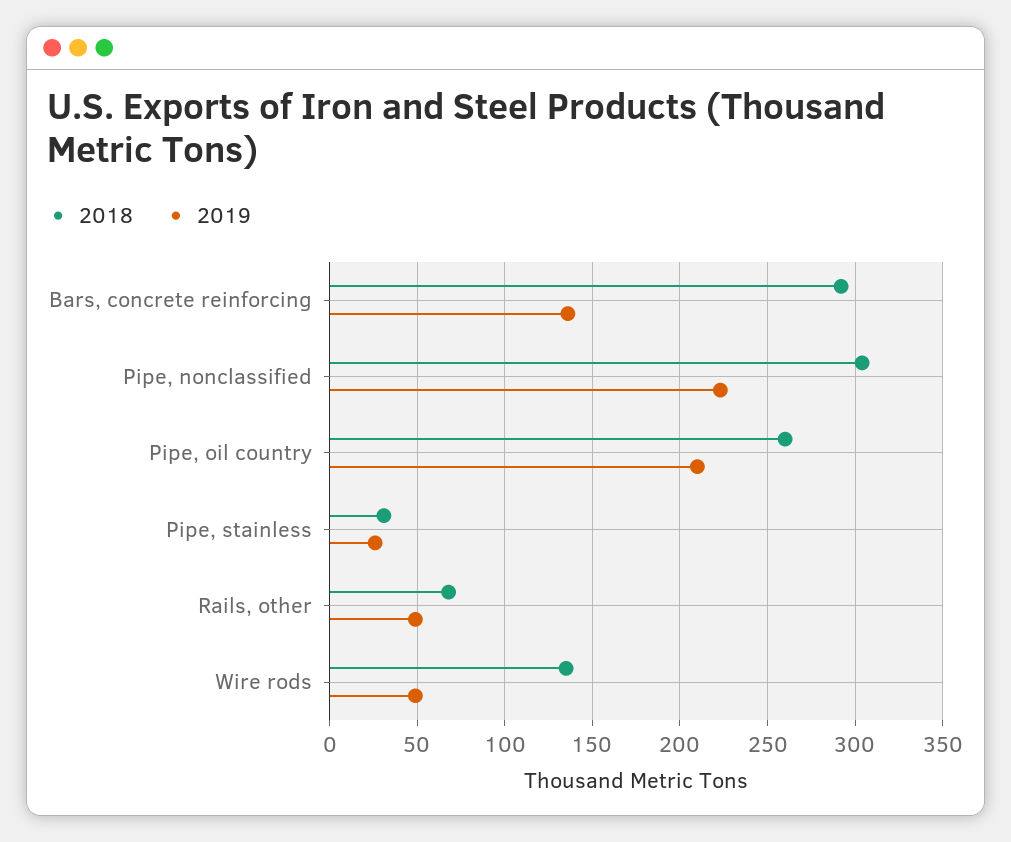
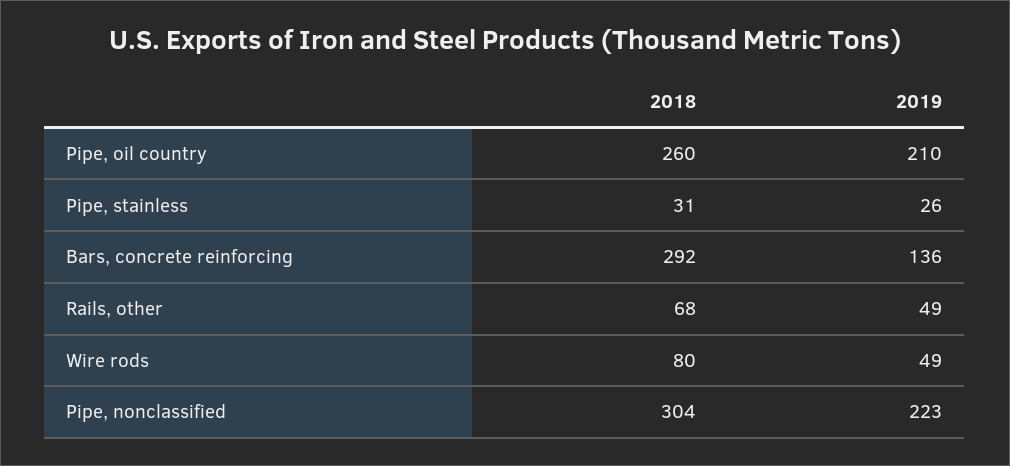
  {
    "2018": {
      "Bars, concrete reinforcing": 292,
      "Pipe, nonclassified": 304,
      "Pipe, oil country": 260,
      "Pipe, stainless": 31,
      "Rails, other": 68,
-     "Wire rods": 135
+     "Wire rods": 80
    },
    "2019": {
      "Bars, concrete reinforcing": 136,
      "Pipe, nonclassified": 223,
      "Pipe, oil country": 210,
      "Pipe, stainless": 26,
      "Rails, other": 49,
      "Wire rods": 49
    }
  }

